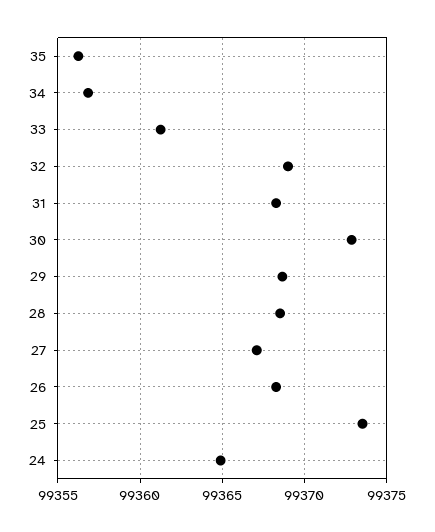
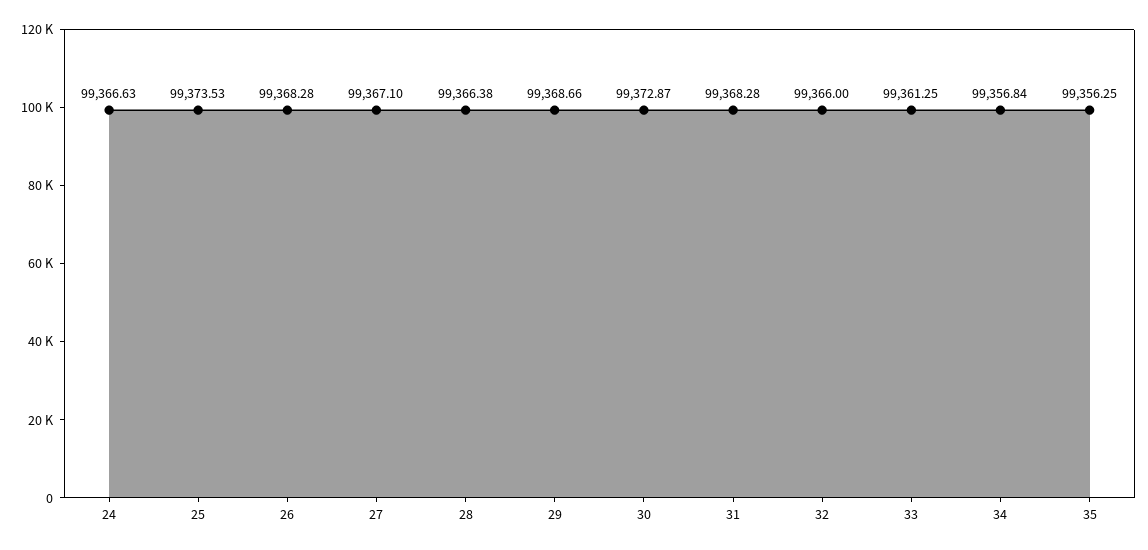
  {
    "35": 99356.25,
    "34": 99356.84,
    "33": 99361.25,
-   "32": 99369,
+   "32": 99366,
    "31": 99368.28,
    "30": 99372.87,
    "29": 99368.66,
-   "28": 99368.5,
+   "28": 99366.38,
    "27": 99367.1,
    "26": 99368.28,
    "25": 99373.53,
-   "24": 99365
+   "24": 99366.63
  }

